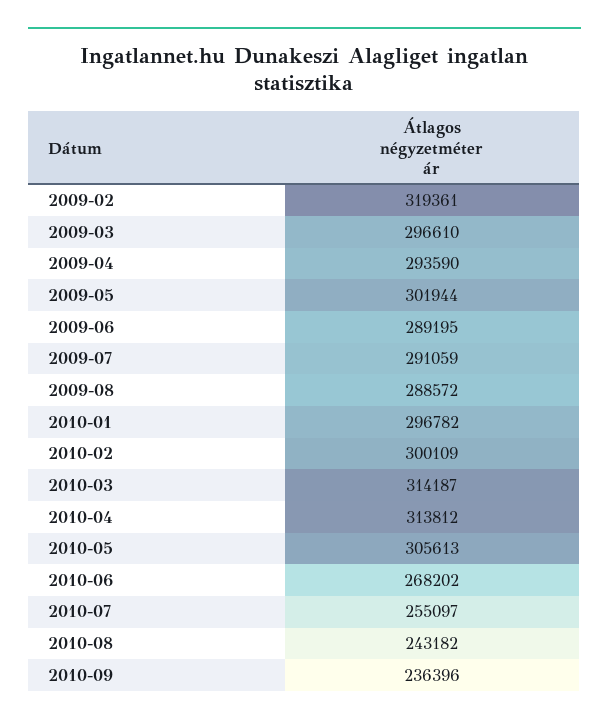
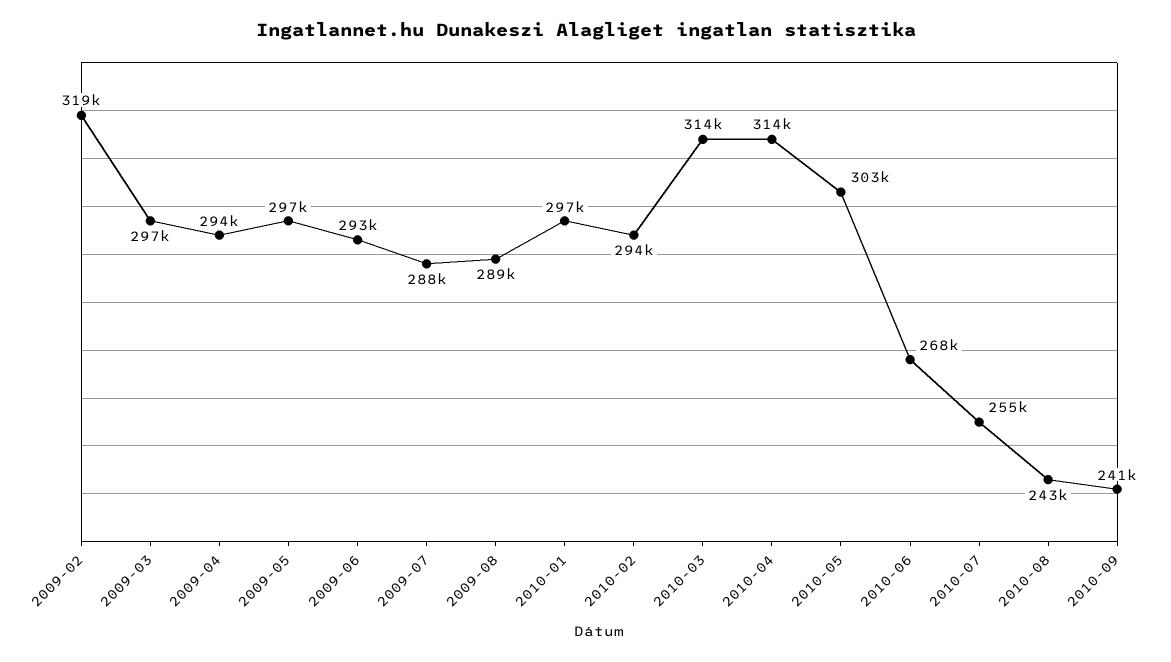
  {
    "2009-02": 319361,
    "2009-03": 296610,
    "2009-04": 293590,
-   "2009-05": 301944,
+   "2009-05": 297000,
-   "2009-06": 289195,
+   "2009-06": 293000,
-   "2009-07": 291059,
+   "2009-07": 288000,
    "2009-08": 288572,
    "2010-01": 296782,
-   "2010-02": 300109,
+   "2010-02": 294000,
    "2010-03": 314187,
    "2010-04": 313812,
-   "2010-05": 305613,
+   "2010-05": 303000,
    "2010-06": 268202,
    "2010-07": 255097,
    "2010-08": 243182,
-   "2010-09": 236396
+   "2010-09": 241000
  }

